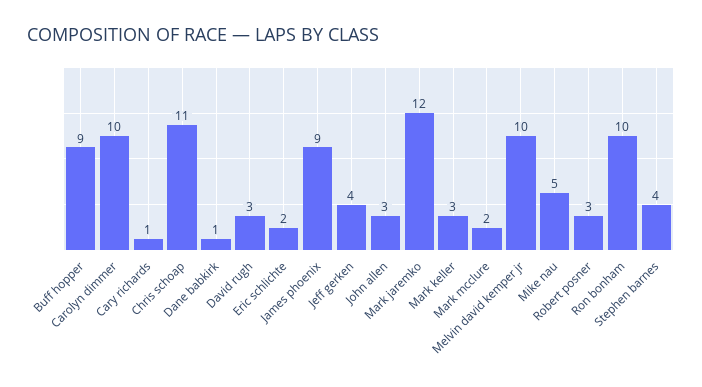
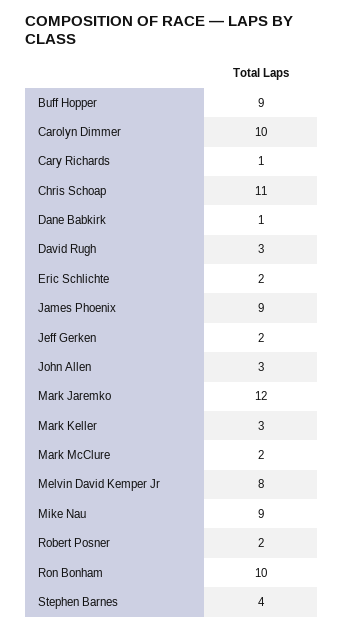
  {
    "Buff hopper": 9,
    "Carolyn dimmer": 10,
    "Cary richards": 1,
    "Chris schoap": 11,
    "Dane babkirk": 1,
    "David rugh": 3,
    "Eric schlichte": 2,
    "James phoenix": 9,
-   "Jeff gerken": 4,
+   "Jeff gerken": 2,
    "John allen": 3,
    "Mark jaremko": 12,
    "Mark keller": 3,
    "Mark mcclure": 2,
-   "Melvin david kemper jr": 10,
+   "Melvin david kemper jr": 8,
-   "Mike nau": 5,
+   "Mike nau": 9,
-   "Robert posner": 3,
+   "Robert posner": 2,
    "Ron bonham": 10,
    "Stephen barnes": 4
  }

